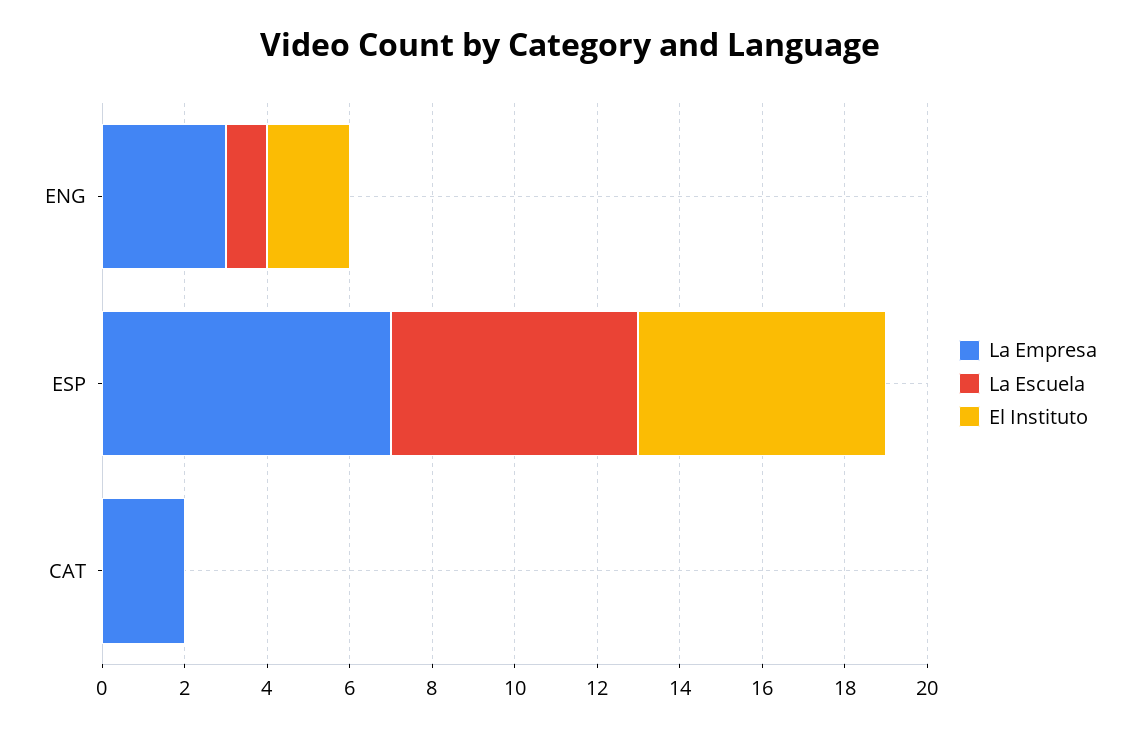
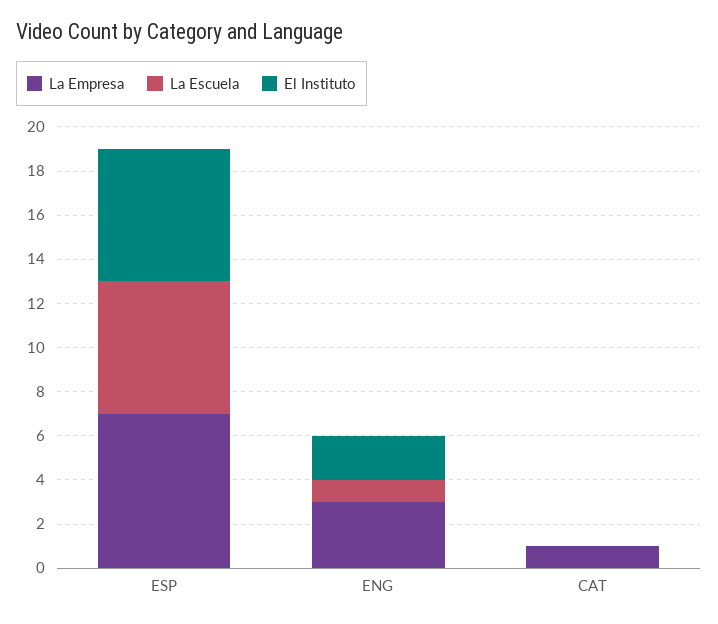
  {
    "La Empresa": {
      "ENG": 3,
      "ESP": 7,
-     "CAT": 2
+     "CAT": 1
    },
    "La Escuela": {
      "ENG": 1,
      "ESP": 6,
      "CAT": 0
    },
    "El Instituto": {
      "ENG": 2,
      "ESP": 6,
      "CAT": 0
    }
  }

